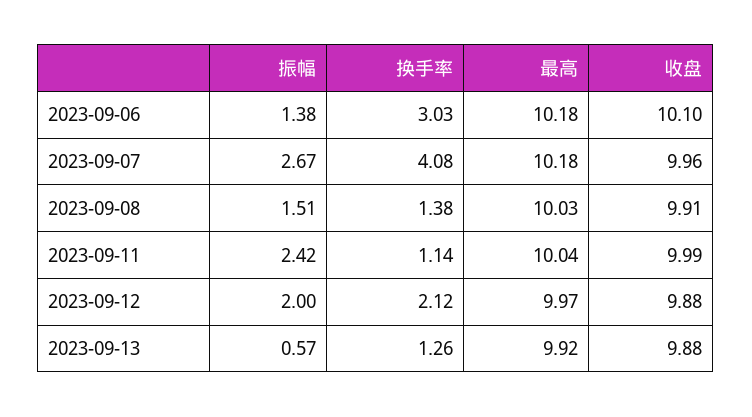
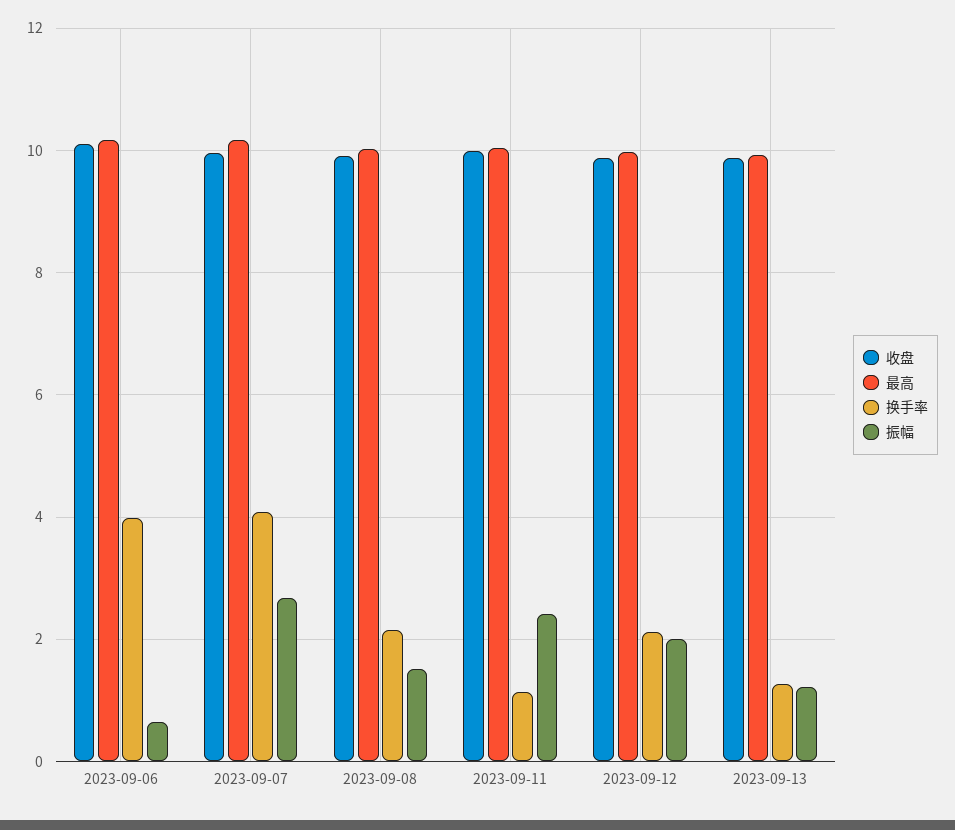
  {
    "振幅": {
-     "2023-09-06": 1.38,
+     "2023-09-06": 0.6,
      "2023-09-07": 2.67,
      "2023-09-08": 1.51,
      "2023-09-11": 2.42,
      "2023-09-12": 2,
-     "2023-09-13": 0.57
+     "2023-09-13": 1.2
    },
    "换手率": {
-     "2023-09-06": 3.03,
+     "2023-09-06": 4,
      "2023-09-07": 4.08,
-     "2023-09-08": 1.38,
+     "2023-09-08": 2.2,
      "2023-09-11": 1.14,
      "2023-09-12": 2.12,
      "2023-09-13": 1.26
    },
    "最高": {
      "2023-09-06": 10.18,
      "2023-09-07": 10.18,
      "2023-09-08": 10.03,
      "2023-09-11": 10.04,
      "2023-09-12": 9.97,
      "2023-09-13": 9.92
    },
    "收盘": {
      "2023-09-06": 10.1,
      "2023-09-07": 9.96,
      "2023-09-08": 9.91,
      "2023-09-11": 9.99,
      "2023-09-12": 9.88,
      "2023-09-13": 9.88
    }
  }

